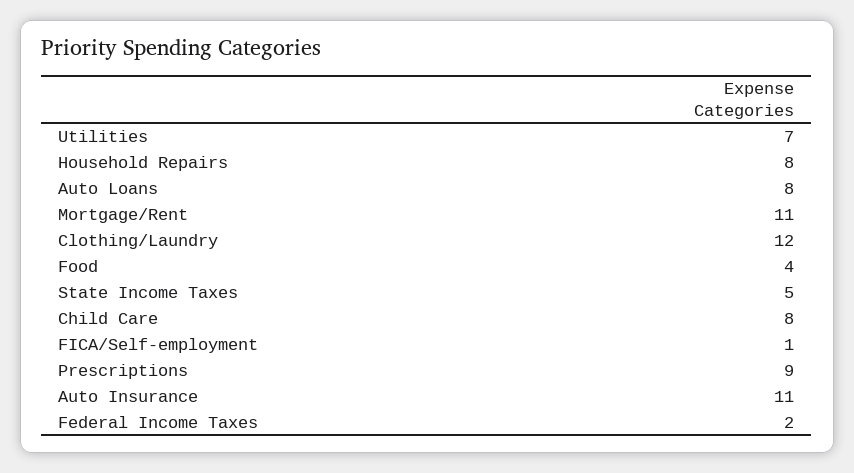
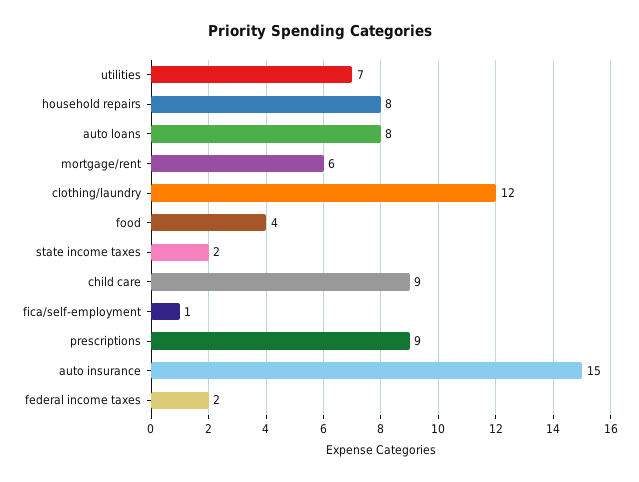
  {
    "Utilities": 7,
    "Household Repairs": 8,
    "Auto Loans": 8,
-   "Mortgage/Rent": 11,
+   "Mortgage/Rent": 6,
    "Clothing/Laundry": 12,
    "Food": 4,
-   "State Income Taxes": 5,
+   "State Income Taxes": 2,
-   "Child Care": 8,
+   "Child Care": 9,
    "FICA/Self-employment": 1,
    "Prescriptions": 9,
-   "Auto Insurance": 11,
+   "Auto Insurance": 15,
    "Federal Income Taxes": 2
  }

